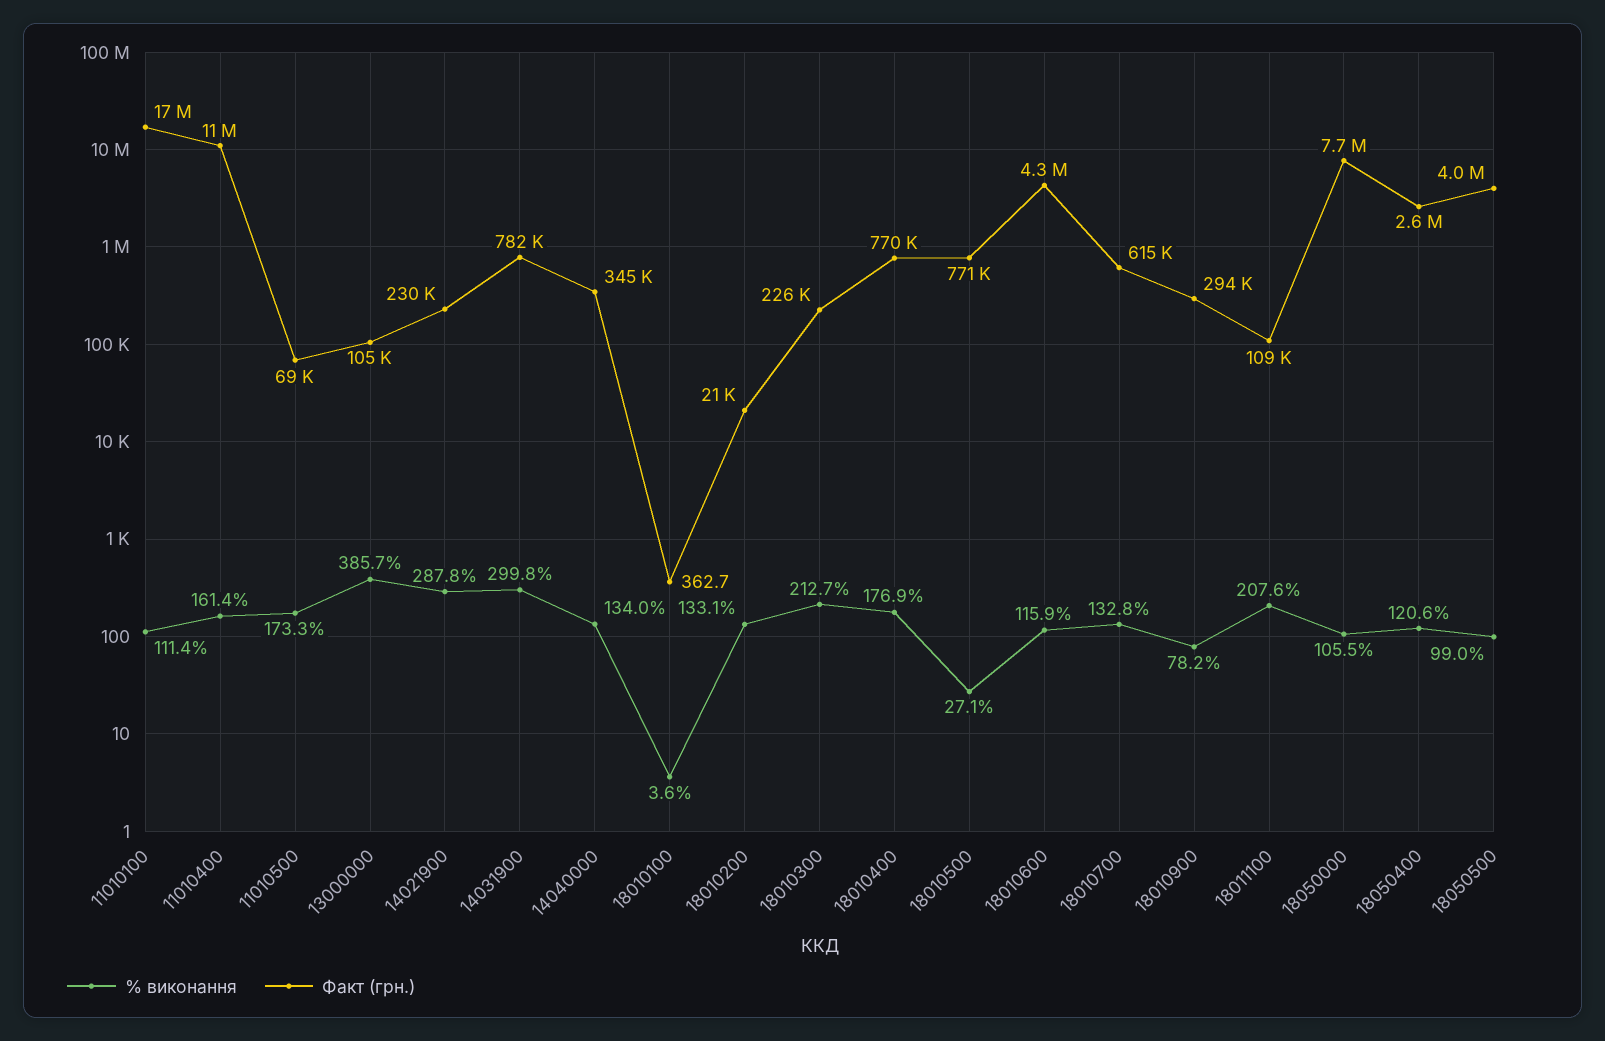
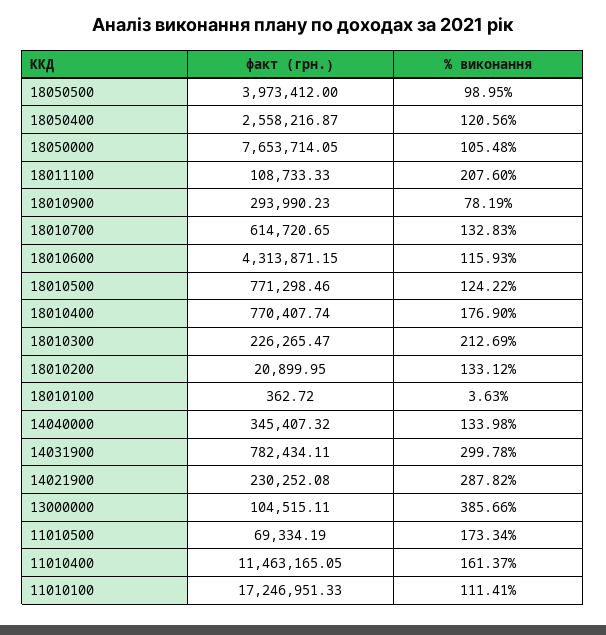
  {
    "% виконання": {
      "11010100": 111.41,
      "11010400": 161.37,
      "11010500": 173.34,
      "13000000": 385.66,
      "14021900": 287.82,
      "14031900": 299.78,
      "14040000": 133.98,
      "18010100": 3.63,
      "18010200": 133.12,
      "18010300": 212.69,
      "18010400": 176.9,
-     "18010500": 27.1,
+     "18010500": 124.22,
      "18010600": 115.93,
      "18010700": 132.83,
      "18010900": 78.19,
      "18011100": 207.6,
      "18050000": 105.48,
      "18050400": 120.56,
      "18050500": 98.95
    },
    "Факт (грн.)": {
      "11010100": 17246951.33,
      "11010400": 11463165.05,
      "11010500": 69334.19,
      "13000000": 104515.11,
      "14021900": 230252.08,
      "14031900": 782434.11,
      "14040000": 345407.32,
      "18010100": 362.72,
      "18010200": 20899.95,
      "18010300": 226265.47,
      "18010400": 770407.74,
      "18010500": 771298.46,
      "18010600": 4313871.15,
      "18010700": 614720.65,
      "18010900": 293990.23,
      "18011100": 108733.33,
      "18050000": 7653714.05,
      "18050400": 2558216.87,
      "18050500": 3973412
    }
  }

